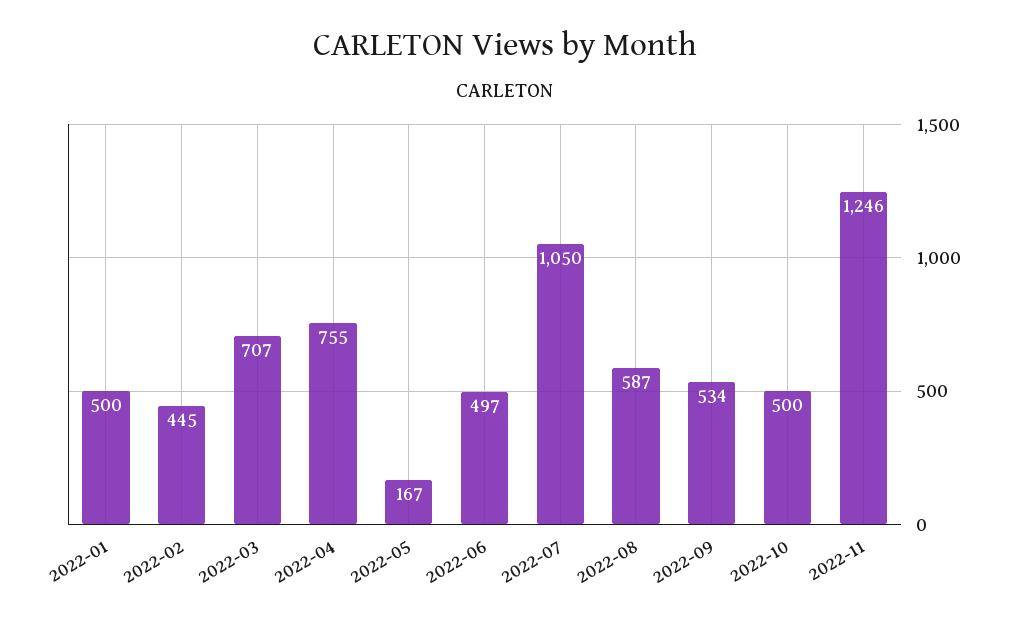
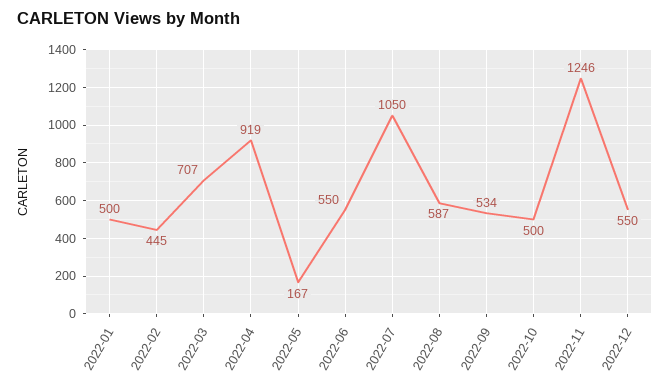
  {
    "2022-01": 500,
    "2022-02": 445,
    "2022-03": 707,
-   "2022-04": 755,
+   "2022-04": 919,
    "2022-05": 167,
-   "2022-06": 497,
+   "2022-06": 550,
    "2022-07": 1050,
    "2022-08": 587,
    "2022-09": 534,
    "2022-10": 500,
-   "2022-11": 1246
+   "2022-11": 1246,
+   "2022-12": 550
  }

